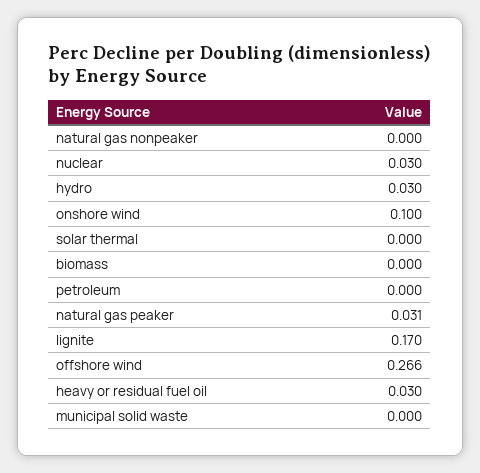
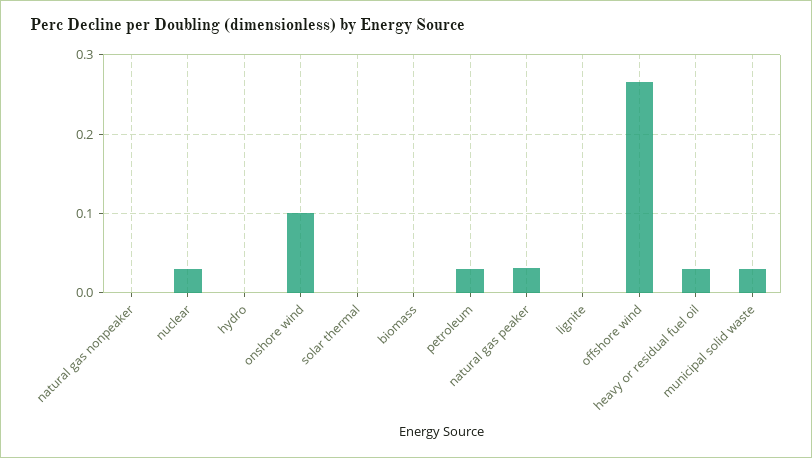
  {
    "natural gas nonpeaker": 0,
    "nuclear": 0.03,
-   "hydro": 0.03,
+   "hydro": 0,
    "onshore wind": 0.1,
    "solar thermal": 0,
    "biomass": 0,
-   "petroleum": 0,
+   "petroleum": 0.03,
    "natural gas peaker": 0.031,
-   "lignite": 0.17,
+   "lignite": 0,
    "offshore wind": 0.266,
    "heavy or residual fuel oil": 0.03,
-   "municipal solid waste": 0
+   "municipal solid waste": 0.03
  }

